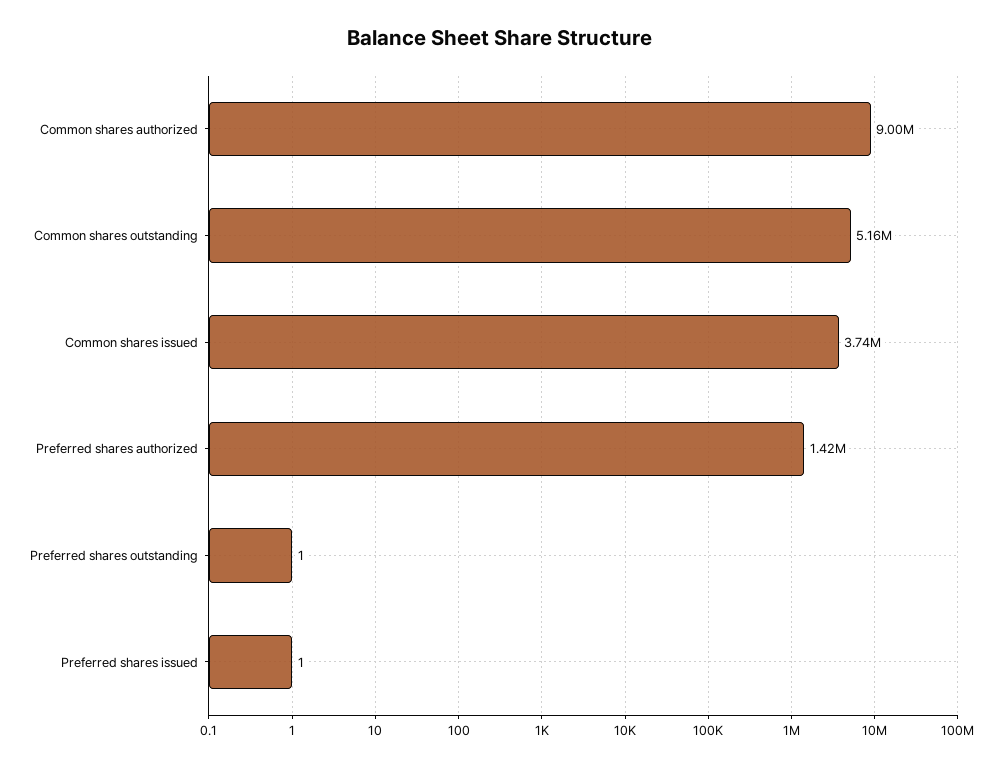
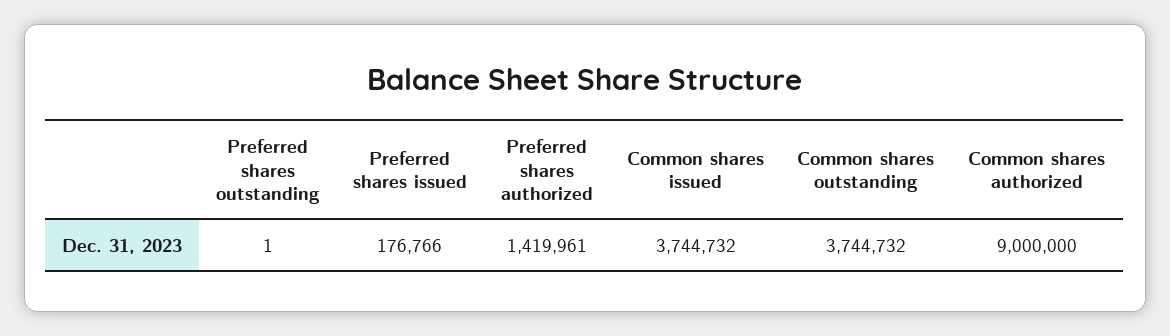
  {
    "Common shares authorized": 9000000,
-   "Common shares outstanding": 5160000,
+   "Common shares outstanding": 3744732,
    "Common shares issued": 3744732,
    "Preferred shares authorized": 1419961,
    "Preferred shares outstanding": 1,
-   "Preferred shares issued": 1
+   "Preferred shares issued": 176766
  }

